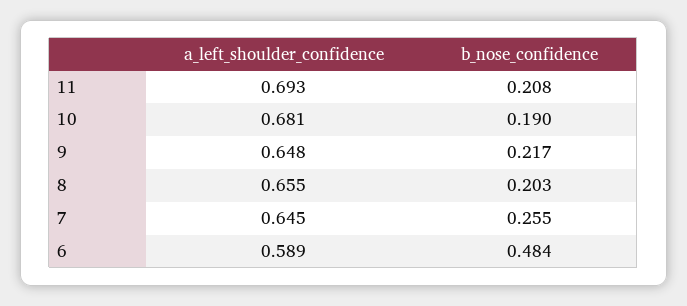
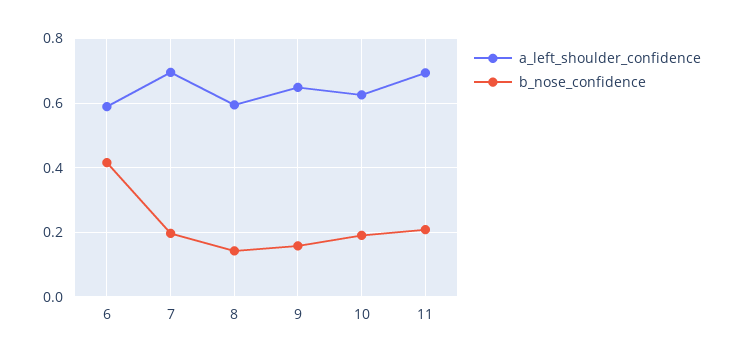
  {
    "a_left_shoulder_confidence": {
      "11": 0.693,
-     "10": 0.681,
+     "10": 0.62,
      "9": 0.648,
-     "8": 0.655,
+     "8": 0.6,
-     "7": 0.645,
+     "7": 0.7,
      "6": 0.589
    },
    "b_nose_confidence": {
      "11": 0.208,
      "10": 0.19,
-     "9": 0.217,
+     "9": 0.16,
-     "8": 0.203,
+     "8": 0.14,
-     "7": 0.255,
+     "7": 0.2,
-     "6": 0.484
+     "6": 0.42
    }
  }

